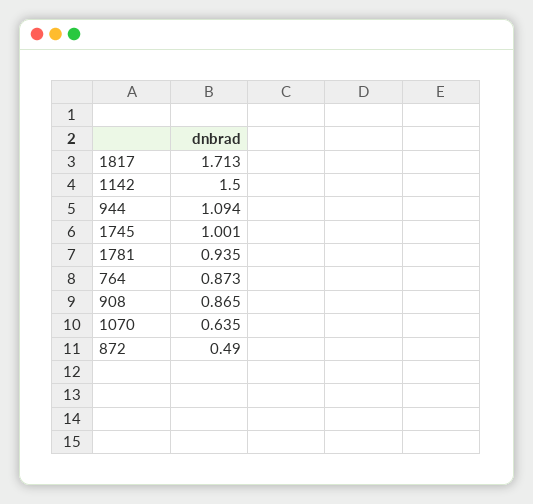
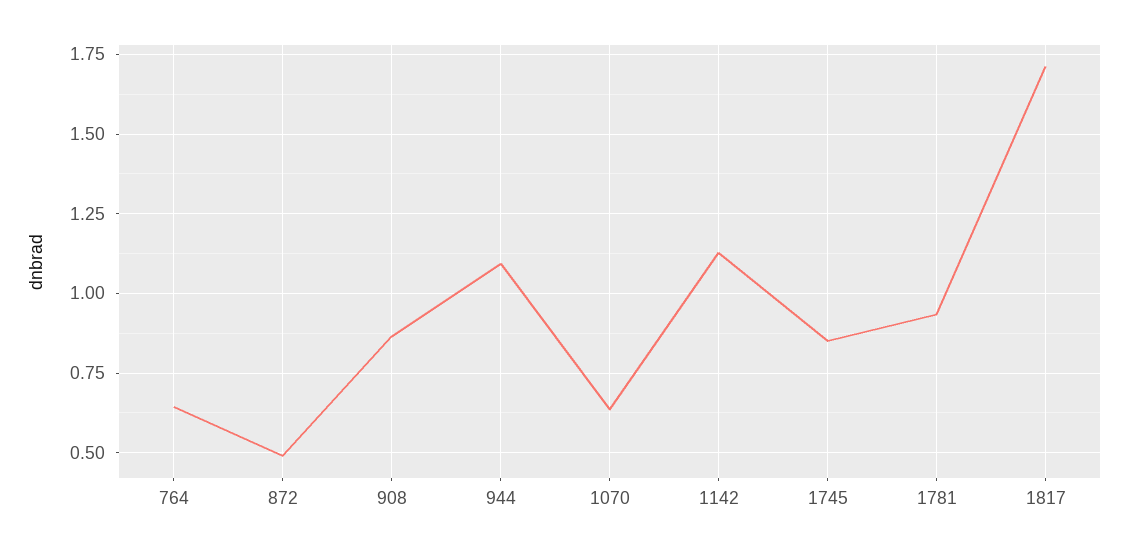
  {
    "1817": 1.713,
-   "1142": 1.5,
+   "1142": 1.125,
    "944": 1.094,
-   "1745": 1.001,
+   "1745": 0.85,
    "1781": 0.935,
-   "764": 0.873,
+   "764": 0.65,
    "908": 0.865,
    "1070": 0.635,
    "872": 0.49
  }

